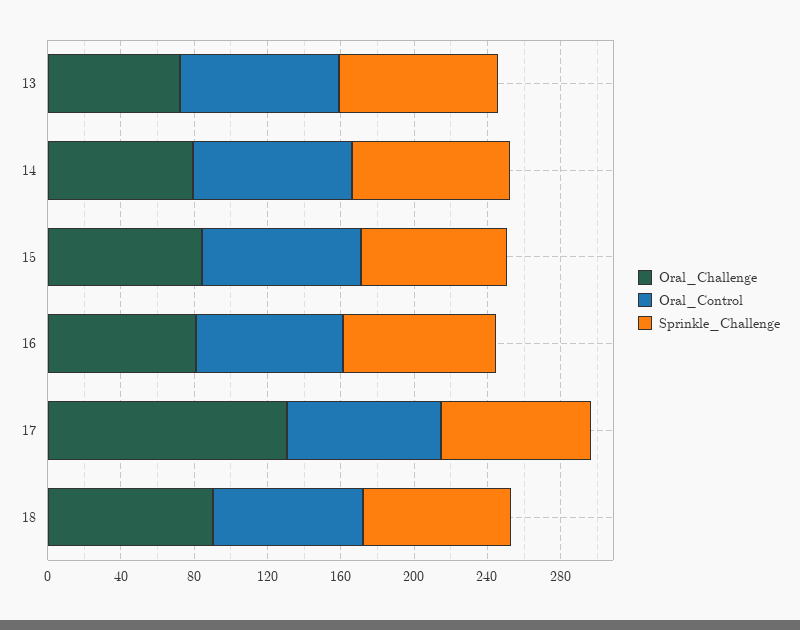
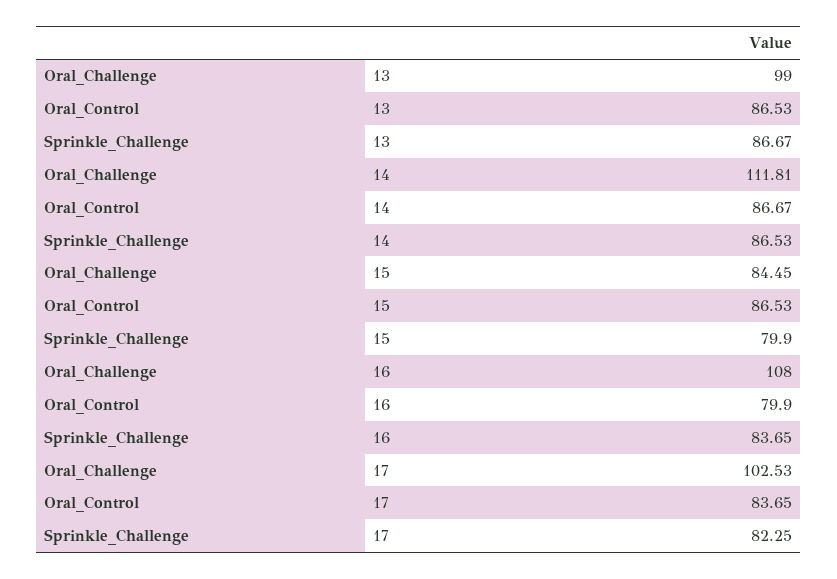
  {
    "Oral_Challenge": {
-     "13": 70,
+     "13": 99,
-     "14": 80,
+     "14": 111.81,
      "15": 84.45,
-     "16": 80,
+     "16": 108,
-     "17": 130,
+     "17": 102.53
-     "18": 90
    },
    "Oral_Control": {
      "13": 86.53,
      "14": 86.67,
      "15": 86.53,
      "16": 79.9,
-     "17": 83.65,
+     "17": 83.65
-     "18": 80
    },
    "Sprinkle_Challenge": {
      "13": 86.67,
      "14": 86.53,
      "15": 79.9,
      "16": 83.65,
-     "17": 82.25,
+     "17": 82.25
-     "18": 80
    }
  }

